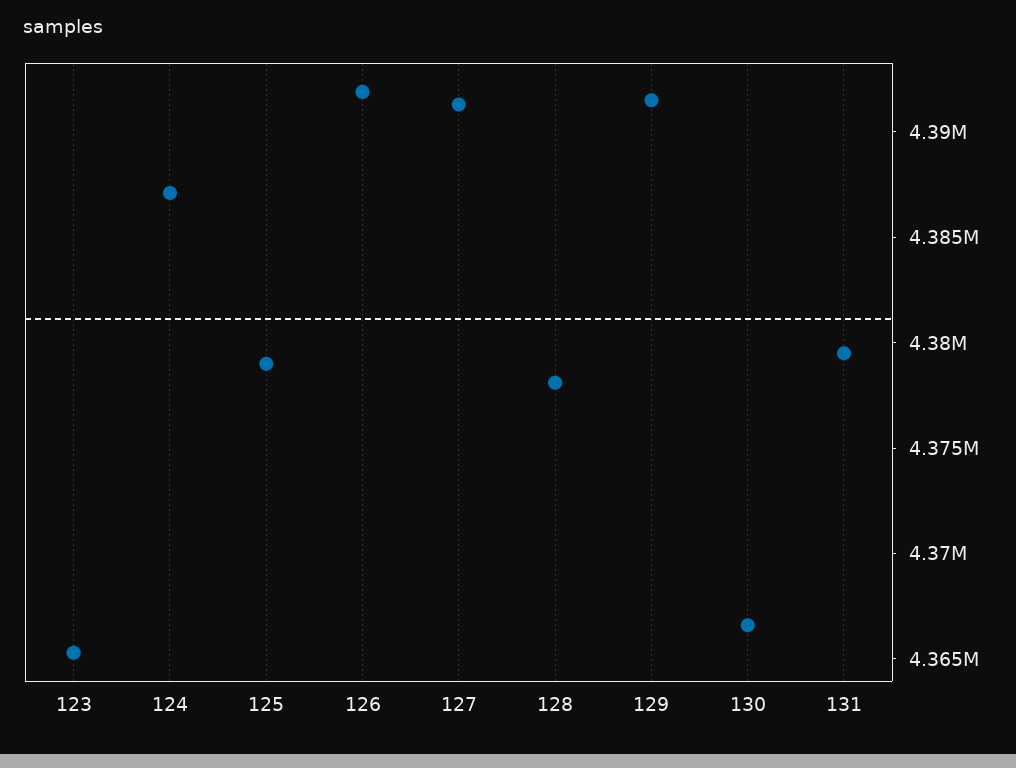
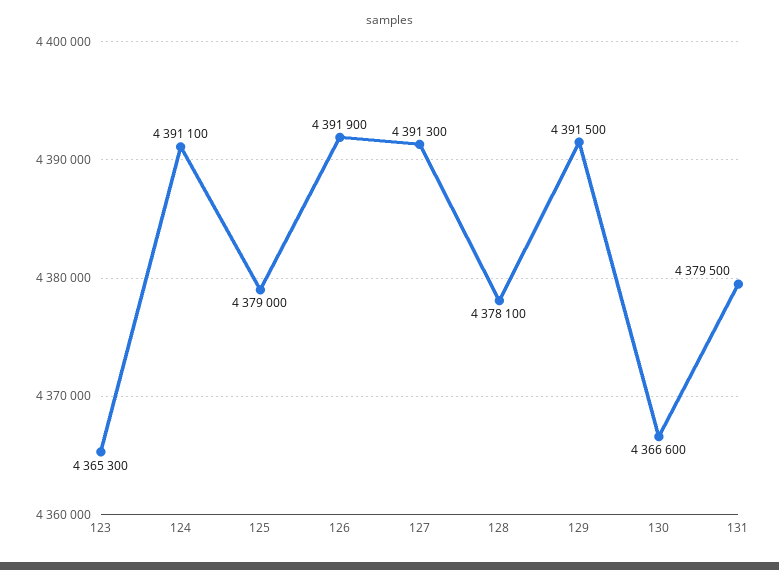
  {
    "123": 4365300,
-   "124": 4387000,
+   "124": 4391100,
    "125": 4379000,
    "126": 4391900,
    "127": 4391300,
    "128": 4378100,
    "129": 4391500,
    "130": 4366600,
    "131": 4379500
  }

